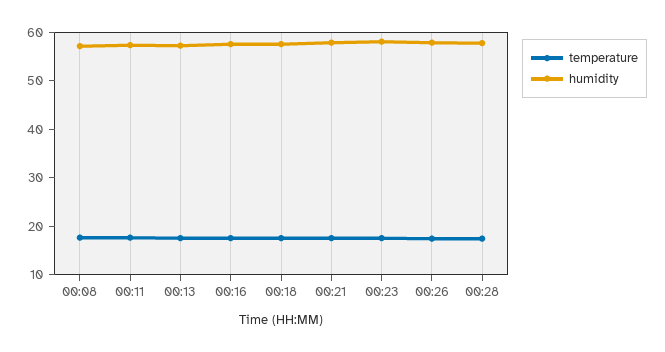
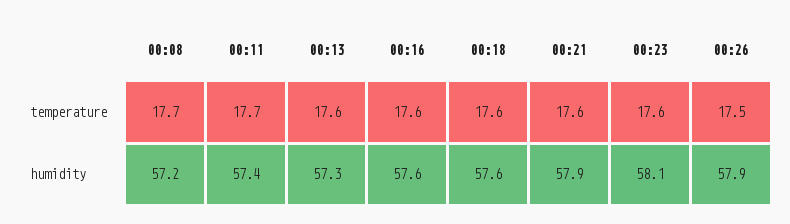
  {
    "temperature": {
      "00:08": 17.7,
      "00:11": 17.7,
      "00:13": 17.6,
      "00:16": 17.6,
      "00:18": 17.6,
      "00:21": 17.6,
      "00:23": 17.6,
-     "00:26": 17.5,
+     "00:26": 17.5
-     "00:28": 18
    },
    "humidity": {
      "00:08": 57.2,
      "00:11": 57.4,
      "00:13": 57.3,
      "00:16": 57.6,
      "00:18": 57.6,
      "00:21": 57.9,
      "00:23": 58.1,
-     "00:26": 57.9,
+     "00:26": 57.9
-     "00:28": 58
    }
  }

